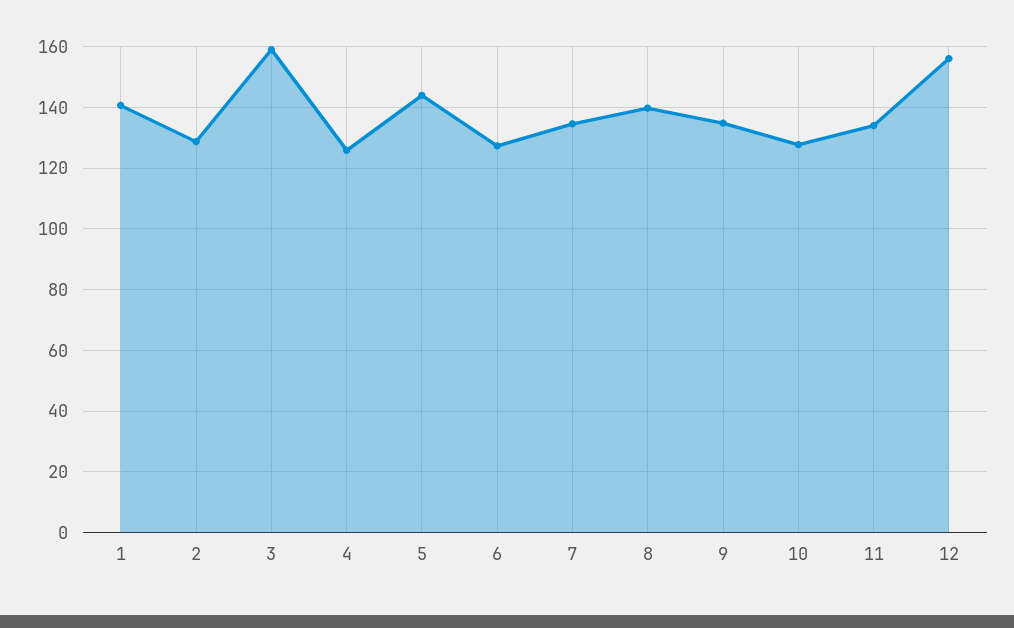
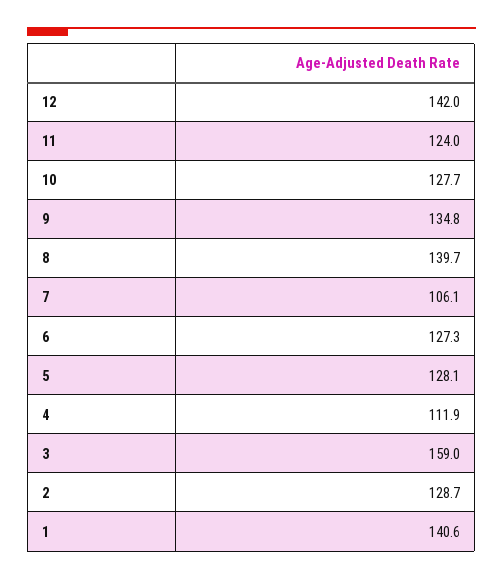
  {
    "1": 140.6,
    "2": 128.7,
    "3": 159,
-   "4": 126,
+   "4": 111.9,
-   "5": 144,
+   "5": 128.1,
    "6": 127.3,
-   "7": 134,
+   "7": 106.1,
    "8": 139.7,
    "9": 134.8,
    "10": 127.7,
-   "11": 134,
+   "11": 124,
-   "12": 156
+   "12": 142
  }

